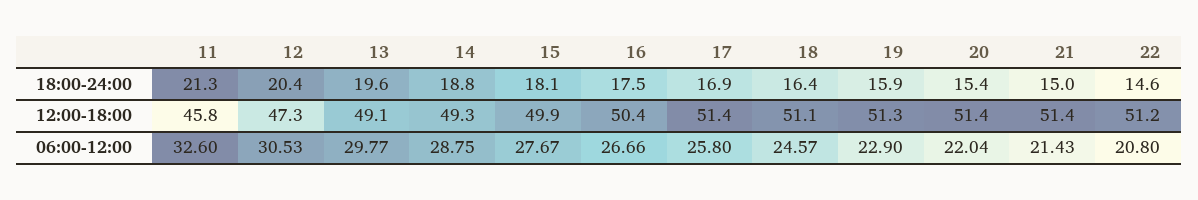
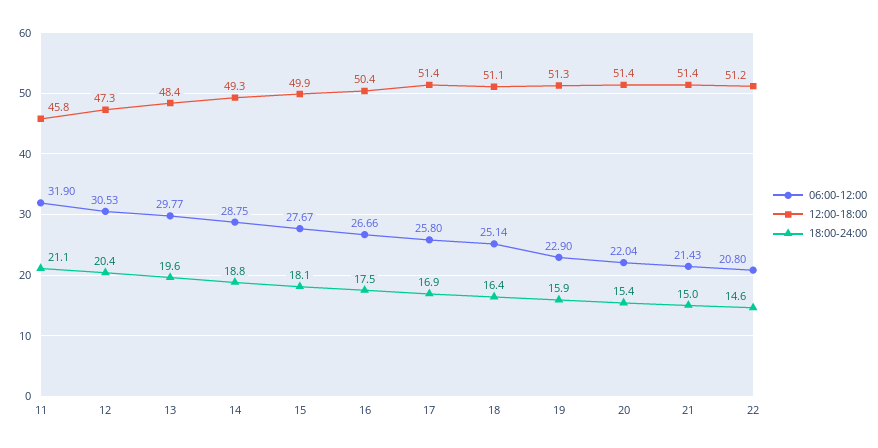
  {
    "18:00-24:00": {
-     "11": 21.3,
+     "11": 21.1,
      "12": 20.4,
      "13": 19.6,
      "14": 18.8,
      "15": 18.1,
      "16": 17.5,
      "17": 16.9,
      "18": 16.4,
      "19": 15.9,
      "20": 15.4,
      "21": 15,
      "22": 14.6
    },
    "12:00-18:00": {
      "11": 45.8,
      "12": 47.3,
-     "13": 49.1,
+     "13": 48.4,
      "14": 49.3,
      "15": 49.9,
      "16": 50.4,
      "17": 51.4,
      "18": 51.1,
      "19": 51.3,
      "20": 51.4,
      "21": 51.4,
      "22": 51.2
    },
    "06:00-12:00": {
-     "11": 32.6,
+     "11": 31.9,
      "12": 30.53,
      "13": 29.77,
      "14": 28.75,
      "15": 27.67,
      "16": 26.66,
      "17": 25.8,
-     "18": 24.57,
+     "18": 25.14,
      "19": 22.9,
      "20": 22.04,
      "21": 21.43,
      "22": 20.8
    }
  }

